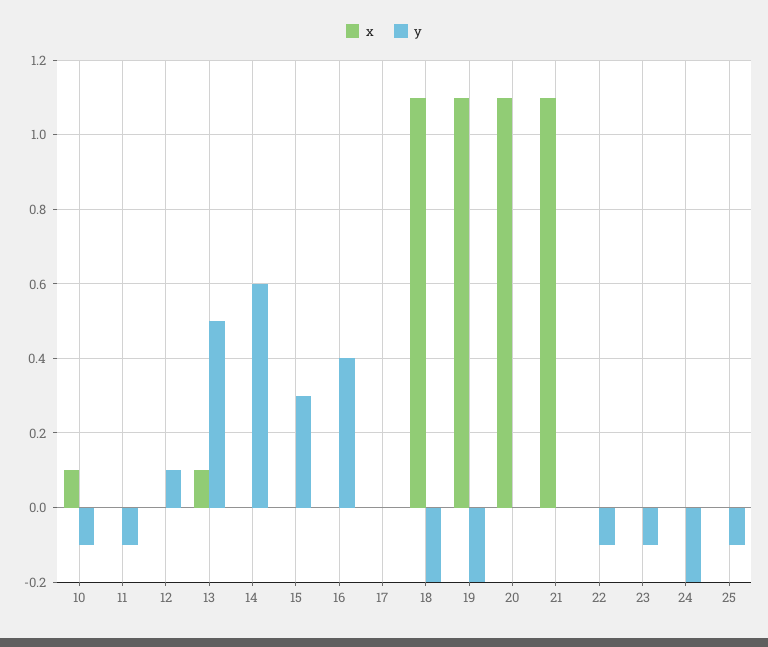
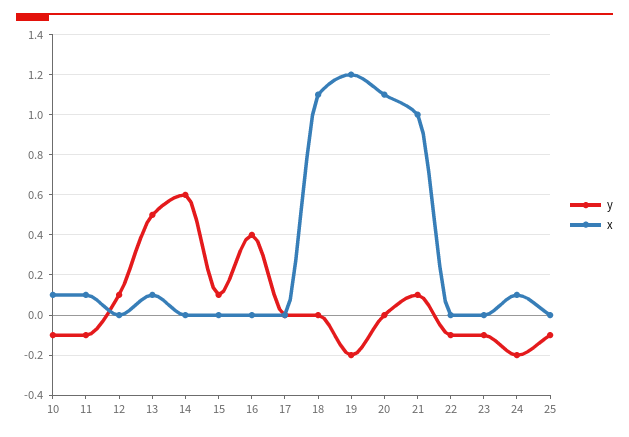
  {
    "x": {
      "10": 0.1,
-     "11": 0,
+     "11": 0.1,
      "12": 0,
      "13": 0.1,
      "14": 0,
      "15": 0,
      "16": 0,
      "17": 0,
      "18": 1.1,
-     "19": 1.1,
+     "19": 1.2,
      "20": 1.1,
-     "21": 1.1,
+     "21": 1,
      "22": 0,
      "23": 0,
-     "24": 0,
+     "24": 0.1,
      "25": 0
    },
    "y": {
      "10": -0.1,
      "11": -0.1,
      "12": 0.1,
      "13": 0.5,
      "14": 0.6,
-     "15": 0.3,
+     "15": 0.1,
      "16": 0.4,
      "17": 0,
-     "18": -0.2,
+     "18": 0,
      "19": -0.2,
      "20": 0,
-     "21": 0,
+     "21": 0.1,
      "22": -0.1,
      "23": -0.1,
      "24": -0.2,
      "25": -0.1
    }
  }

